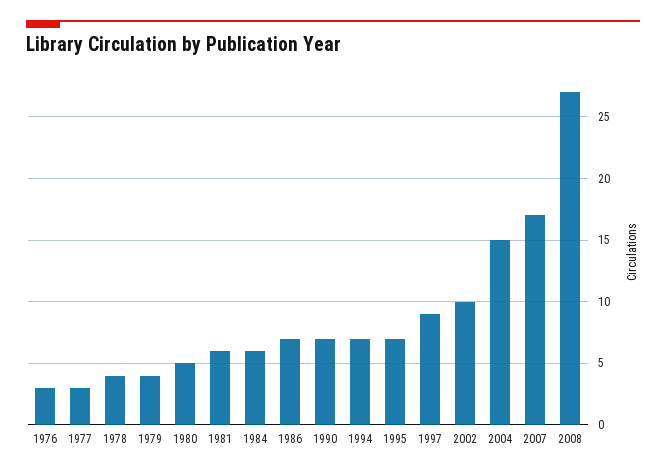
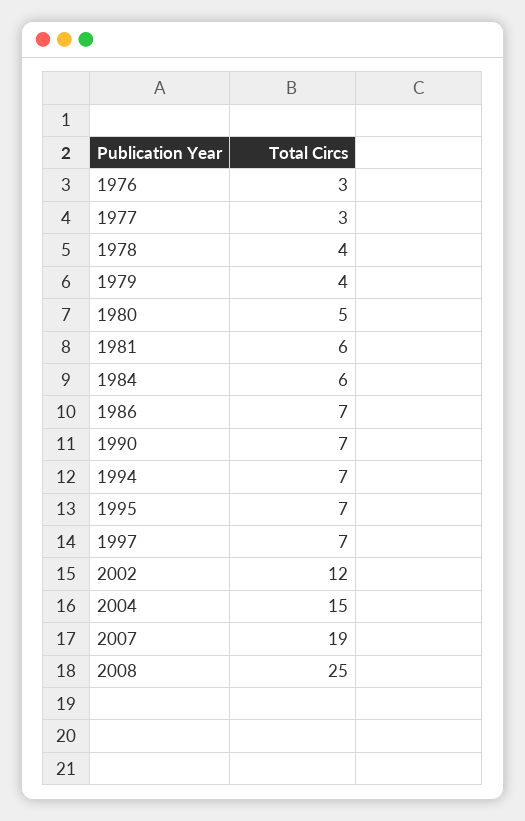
  {
    "1976": 3,
    "1977": 3,
    "1978": 4,
    "1979": 4,
    "1980": 5,
    "1981": 6,
    "1984": 6,
    "1986": 7,
    "1990": 7,
    "1994": 7,
    "1995": 7,
-   "1997": 9,
+   "1997": 7,
-   "2002": 10,
+   "2002": 12,
    "2004": 15,
-   "2007": 17,
+   "2007": 19,
-   "2008": 27
+   "2008": 25
  }

